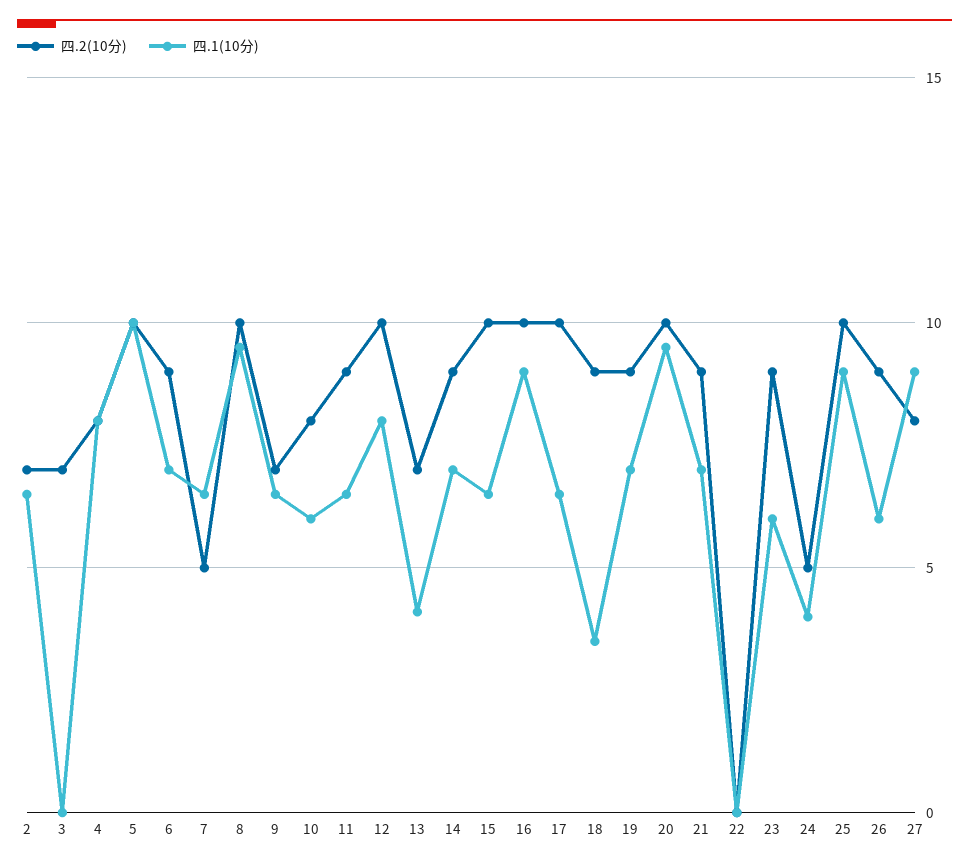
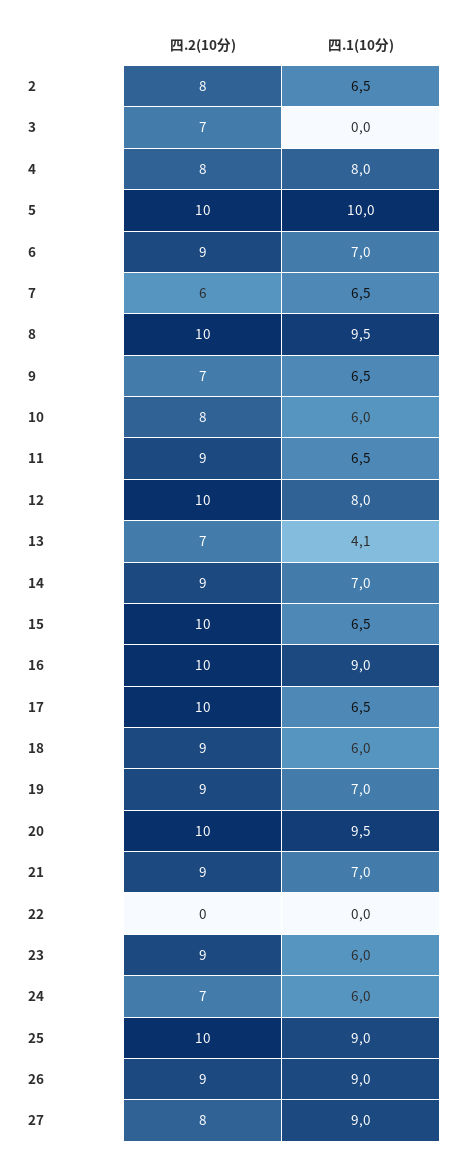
  {
    "四.2(10分)": {
-     "2": 7,
+     "2": 8,
      "3": 7,
      "4": 8,
      "5": 10,
      "6": 9,
-     "7": 5,
+     "7": 6,
      "8": 10,
      "9": 7,
      "10": 8,
      "11": 9,
      "12": 10,
      "13": 7,
      "14": 9,
      "15": 10,
      "16": 10,
      "17": 10,
      "18": 9,
      "19": 9,
      "20": 10,
      "21": 9,
      "22": 0,
      "23": 9,
-     "24": 5,
+     "24": 7,
      "25": 10,
      "26": 9,
      "27": 8
    },
    "四.1(10分)": {
      "2": 6.5,
      "3": 0,
      "4": 8,
      "5": 10,
      "6": 7,
      "7": 6.5,
      "8": 9.5,
      "9": 6.5,
      "10": 6,
      "11": 6.5,
      "12": 8,
      "13": 4.1,
      "14": 7,
      "15": 6.5,
      "16": 9,
      "17": 6.5,
-     "18": 3.5,
+     "18": 6,
      "19": 7,
      "20": 9.5,
      "21": 7,
      "22": 0,
      "23": 6,
-     "24": 4,
+     "24": 6,
      "25": 9,
-     "26": 6,
+     "26": 9,
      "27": 9
    }
  }

